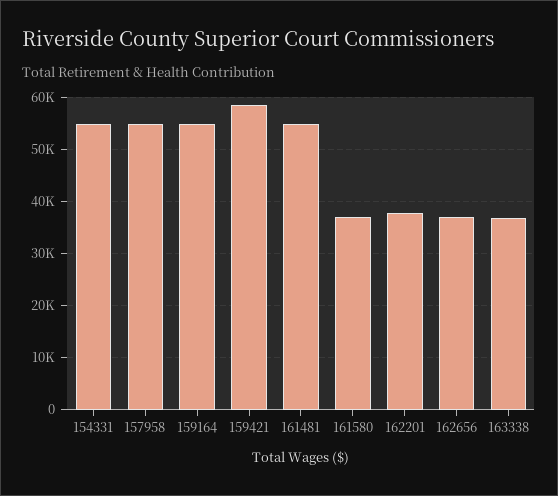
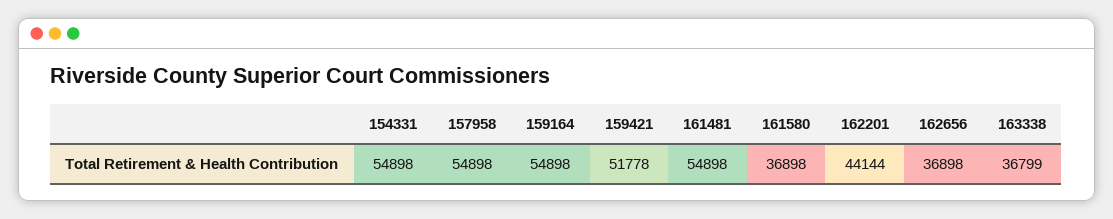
  {
    "154331": 54898,
    "157958": 54898,
    "159164": 54898,
-   "159421": 58000,
+   "159421": 51778,
    "161481": 54898,
    "161580": 36898,
-   "162201": 38000,
+   "162201": 44144,
    "162656": 36898,
    "163338": 36799
  }

